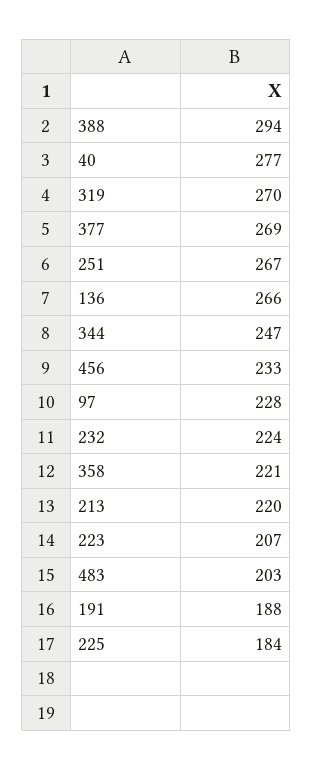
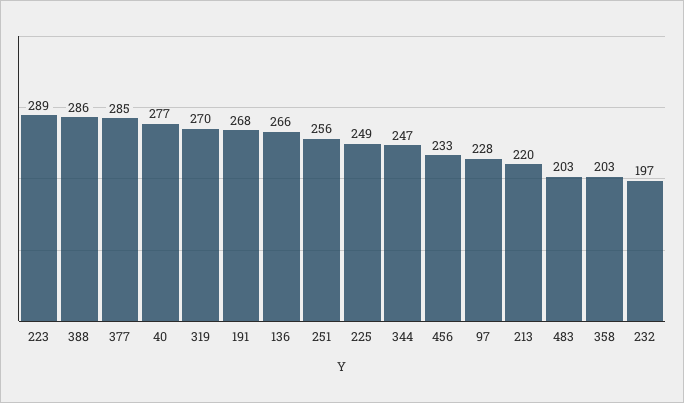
  {
-   "388": 294,
+   "388": 286,
    "40": 277,
    "319": 270,
-   "377": 269,
+   "377": 285,
-   "251": 267,
+   "251": 256,
    "136": 266,
    "344": 247,
    "456": 233,
    "97": 228,
-   "232": 224,
+   "232": 197,
-   "358": 221,
+   "358": 203,
    "213": 220,
-   "223": 207,
+   "223": 289,
    "483": 203,
-   "191": 188,
+   "191": 268,
-   "225": 184
+   "225": 249
  }

